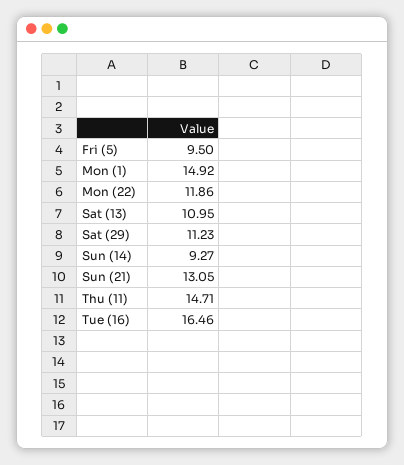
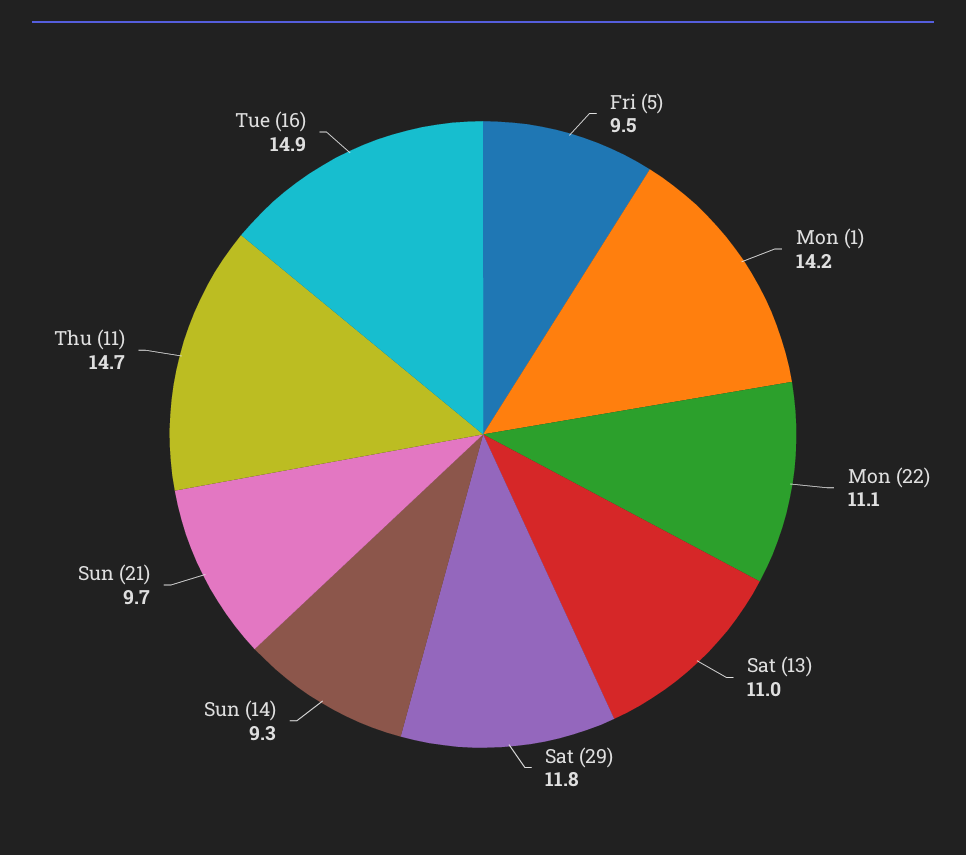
  {
    "Fri (5)": 9.5,
-   "Mon (1)": 14.92,
+   "Mon (1)": 14.2,
-   "Mon (22)": 11.86,
+   "Mon (22)": 11.1,
    "Sat (13)": 10.95,
-   "Sat (29)": 11.23,
+   "Sat (29)": 11.8,
    "Sun (14)": 9.27,
-   "Sun (21)": 13.05,
+   "Sun (21)": 9.7,
    "Thu (11)": 14.71,
-   "Tue (16)": 16.46
+   "Tue (16)": 14.9
  }

